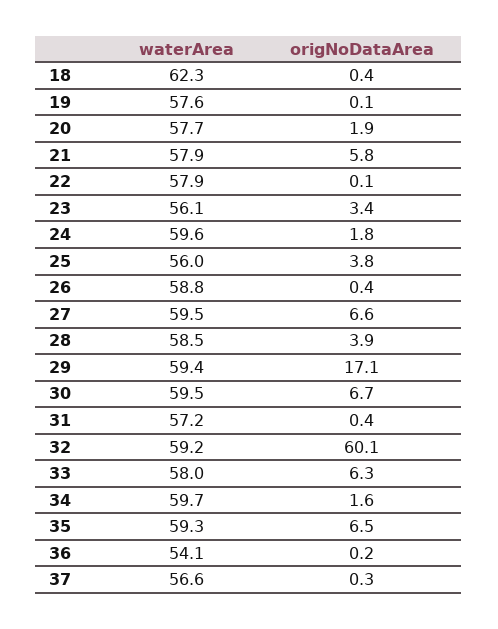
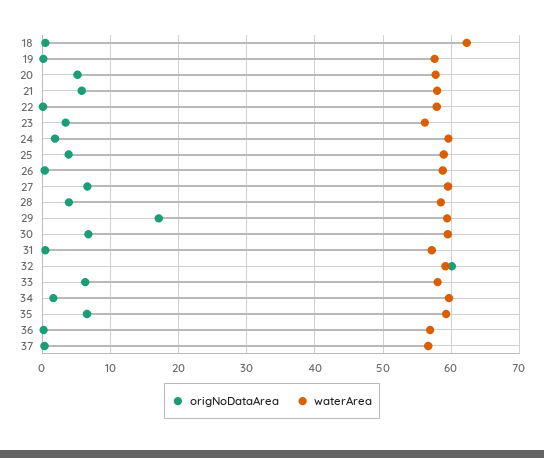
  {
    "waterArea": {
      "18": 62.3,
      "19": 57.6,
      "20": 57.7,
      "21": 57.9,
      "22": 57.9,
      "23": 56.1,
      "24": 59.6,
-     "25": 56,
+     "25": 59,
      "26": 58.8,
      "27": 59.5,
      "28": 58.5,
      "29": 59.4,
      "30": 59.5,
      "31": 57.2,
      "32": 59.2,
      "33": 58,
      "34": 59.7,
      "35": 59.3,
-     "36": 54.1,
+     "36": 57,
      "37": 56.6
    },
    "origNoDataArea": {
      "18": 0.4,
      "19": 0.1,
-     "20": 1.9,
+     "20": 5,
      "21": 5.8,
      "22": 0.1,
      "23": 3.4,
      "24": 1.8,
      "25": 3.8,
      "26": 0.4,
      "27": 6.6,
      "28": 3.9,
      "29": 17.1,
      "30": 6.7,
      "31": 0.4,
      "32": 60.1,
      "33": 6.3,
      "34": 1.6,
      "35": 6.5,
      "36": 0.2,
      "37": 0.3
    }
  }

